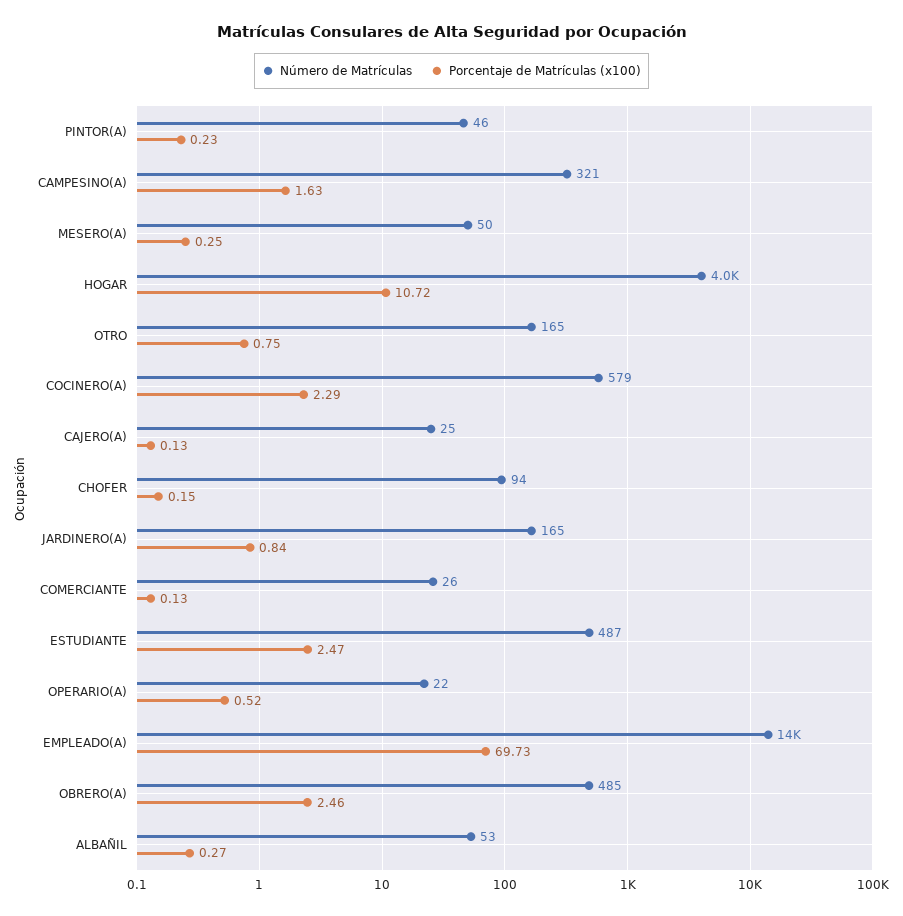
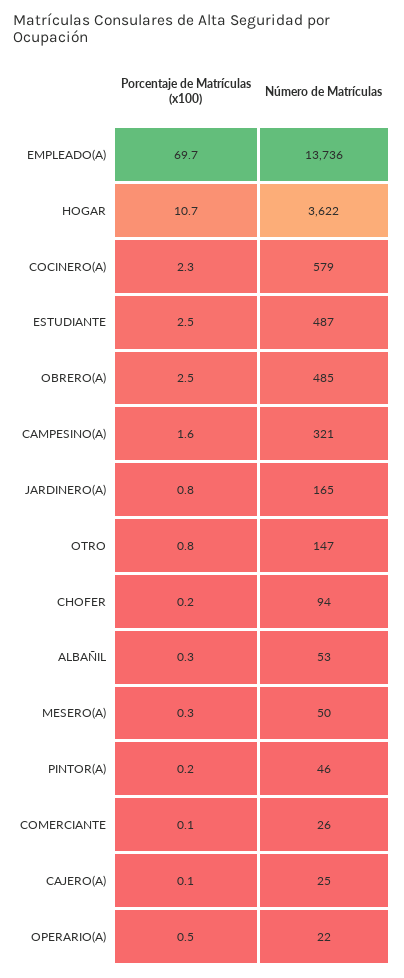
  {
    "Número de Matrículas": {
      "PINTOR(A)": 46,
      "CAMPESINO(A)": 321,
      "MESERO(A)": 50,
-     "HOGAR": 4000,
+     "HOGAR": 3622,
-     "OTRO": 165,
+     "OTRO": 147,
      "COCINERO(A)": 579,
      "CAJERO(A)": 25,
      "CHOFER": 94,
      "JARDINERO(A)": 165,
      "COMERCIANTE": 26,
      "ESTUDIANTE": 487,
      "OPERARIO(A)": 22,
      "EMPLEADO(A)": 13736,
      "OBRERO(A)": 485,
      "ALBAÑIL": 53
    },
    "Porcentaje de Matrículas (x100)": {
      "PINTOR(A)": 0.23,
      "CAMPESINO(A)": 1.63,
      "MESERO(A)": 0.25,
      "HOGAR": 10.72,
      "OTRO": 0.75,
      "COCINERO(A)": 2.29,
      "CAJERO(A)": 0.13,
      "CHOFER": 0.15,
      "JARDINERO(A)": 0.84,
      "COMERCIANTE": 0.13,
      "ESTUDIANTE": 2.47,
      "OPERARIO(A)": 0.52,
      "EMPLEADO(A)": 69.73,
      "OBRERO(A)": 2.46,
      "ALBAÑIL": 0.27
    }
  }

